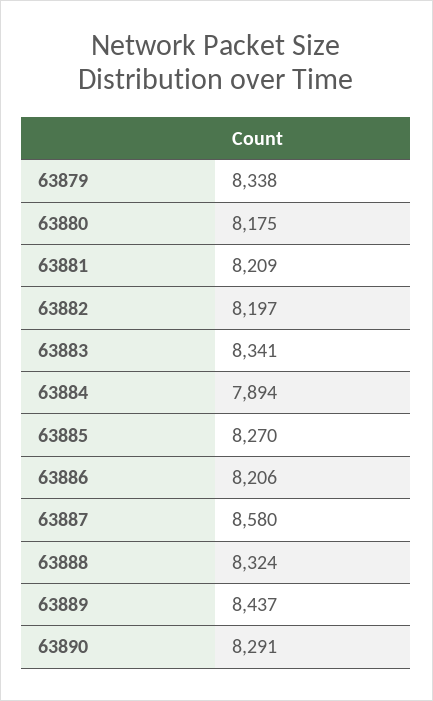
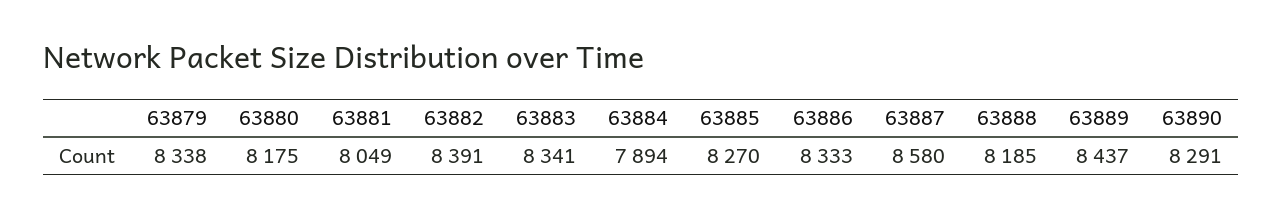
  {
    "63879": 8338,
    "63880": 8175,
-   "63881": 8209,
+   "63881": 8049,
-   "63882": 8197,
+   "63882": 8391,
    "63883": 8341,
    "63884": 7894,
    "63885": 8270,
-   "63886": 8206,
+   "63886": 8333,
    "63887": 8580,
-   "63888": 8324,
+   "63888": 8185,
    "63889": 8437,
    "63890": 8291
  }

